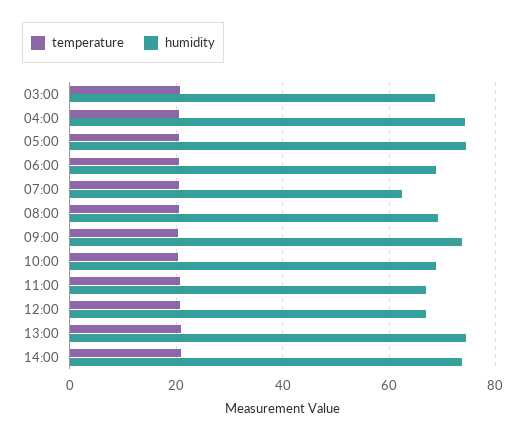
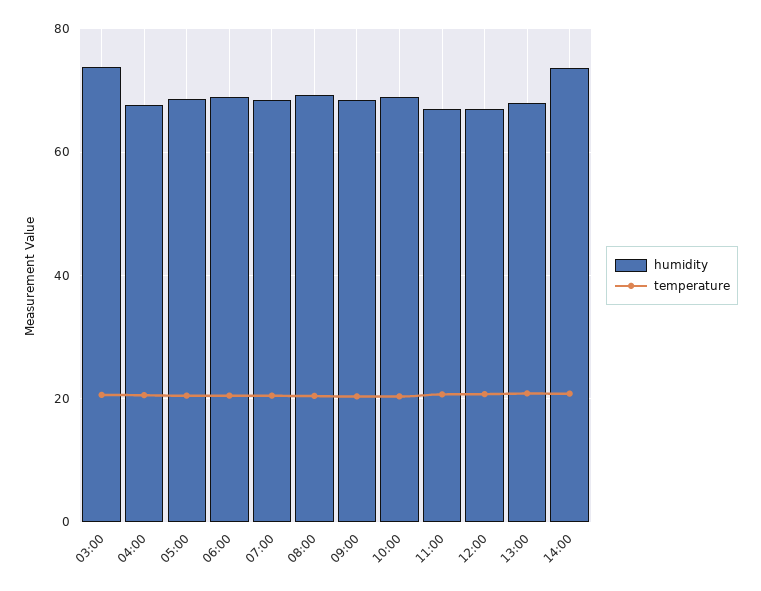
  {
    "temperature": {
      "03:00": 20,
      "04:00": 20,
      "05:00": 20,
      "06:00": 20,
      "07:00": 20,
      "08:00": 20,
      "09:00": 20,
      "10:00": 20,
      "11:00": 20,
      "12:00": 20,
      "13:00": 20,
      "14:00": 20
    },
    "humidity": {
-     "03:00": 68,
+     "03:00": 74,
-     "04:00": 74,
+     "04:00": 68,
-     "05:00": 74,
+     "05:00": 68,
      "06:00": 68,
-     "07:00": 62,
+     "07:00": 68,
      "08:00": 70,
-     "09:00": 74,
+     "09:00": 68,
      "10:00": 68,
      "11:00": 66,
      "12:00": 66,
-     "13:00": 74,
+     "13:00": 68,
      "14:00": 74
    }
  }

